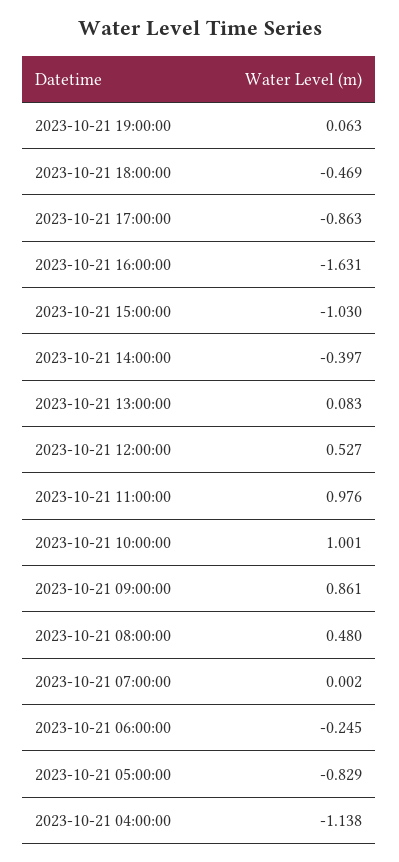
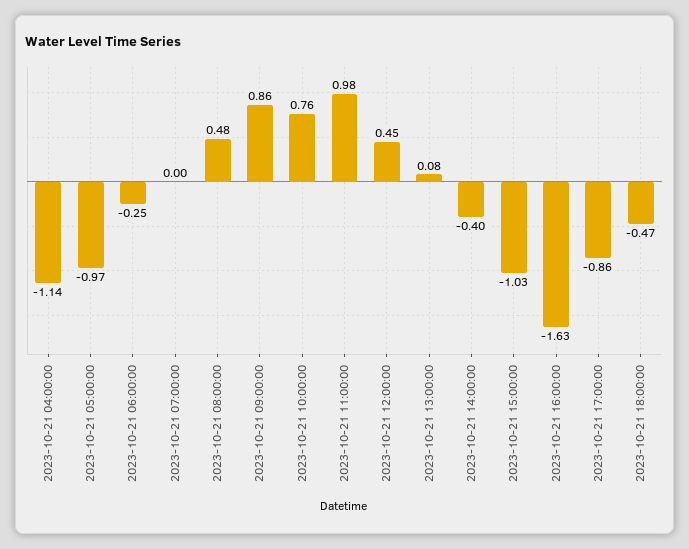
  {
-   "2023-10-21 19:00:00": 0.063,
    "2023-10-21 18:00:00": -0.469,
    "2023-10-21 17:00:00": -0.863,
    "2023-10-21 16:00:00": -1.631,
    "2023-10-21 15:00:00": -1.03,
    "2023-10-21 14:00:00": -0.397,
    "2023-10-21 13:00:00": 0.083,
-   "2023-10-21 12:00:00": 0.527,
+   "2023-10-21 12:00:00": 0.45,
    "2023-10-21 11:00:00": 0.976,
-   "2023-10-21 10:00:00": 1.001,
+   "2023-10-21 10:00:00": 0.76,
    "2023-10-21 09:00:00": 0.861,
    "2023-10-21 08:00:00": 0.48,
    "2023-10-21 07:00:00": 0.002,
    "2023-10-21 06:00:00": -0.245,
-   "2023-10-21 05:00:00": -0.829,
+   "2023-10-21 05:00:00": -0.97,
    "2023-10-21 04:00:00": -1.138
  }

